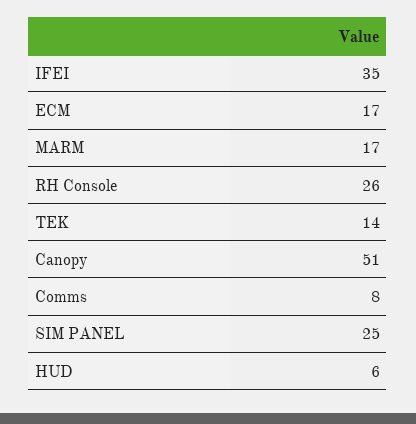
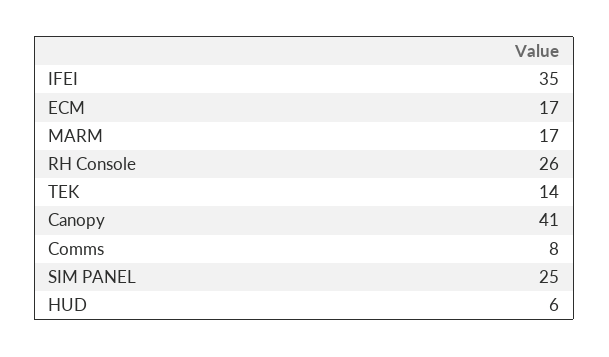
  {
    "IFEI": 35,
    "ECM": 17,
    "MARM": 17,
    "RH Console": 26,
    "TEK": 14,
-   "Canopy": 51,
+   "Canopy": 41,
    "Comms": 8,
    "SIM PANEL": 25,
    "HUD": 6
  }

